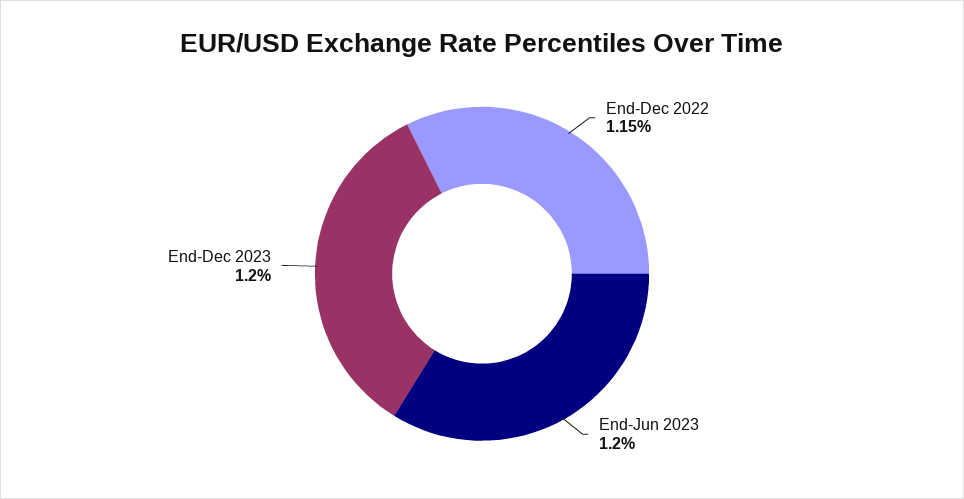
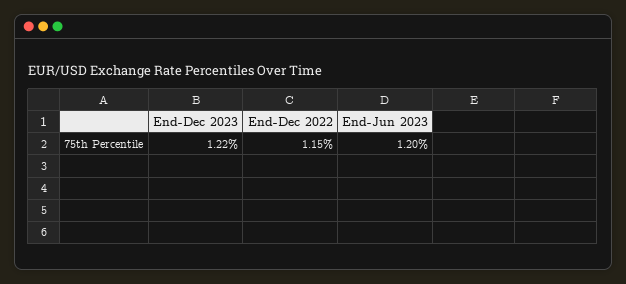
  {
    "End-Dec 2022": 1.15,
    "End-Jun 2023": 1.2,
-   "End-Dec 2023": 1.2
+   "End-Dec 2023": 1.22
  }

